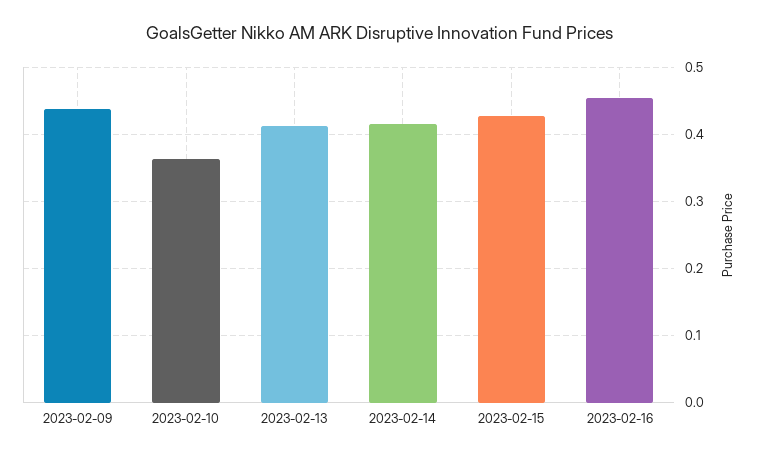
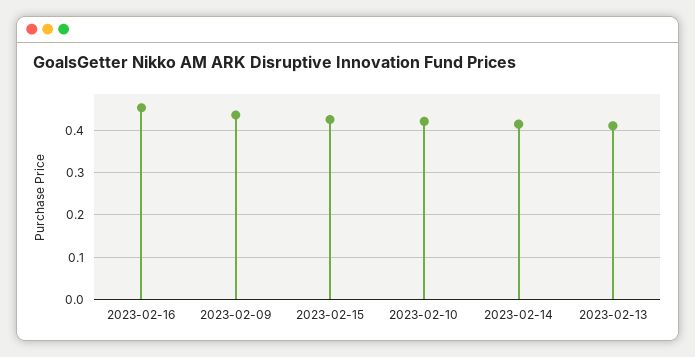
  {
    "2023-02-09": 0.44,
-   "2023-02-10": 0.36,
+   "2023-02-10": 0.42,
    "2023-02-13": 0.41,
    "2023-02-14": 0.42,
    "2023-02-15": 0.43,
    "2023-02-16": 0.45
  }

